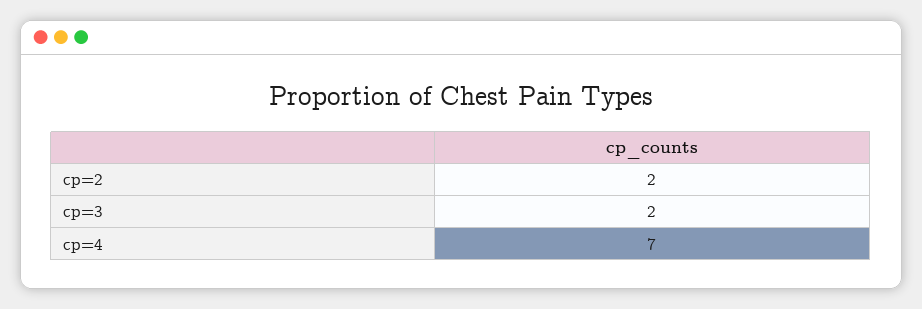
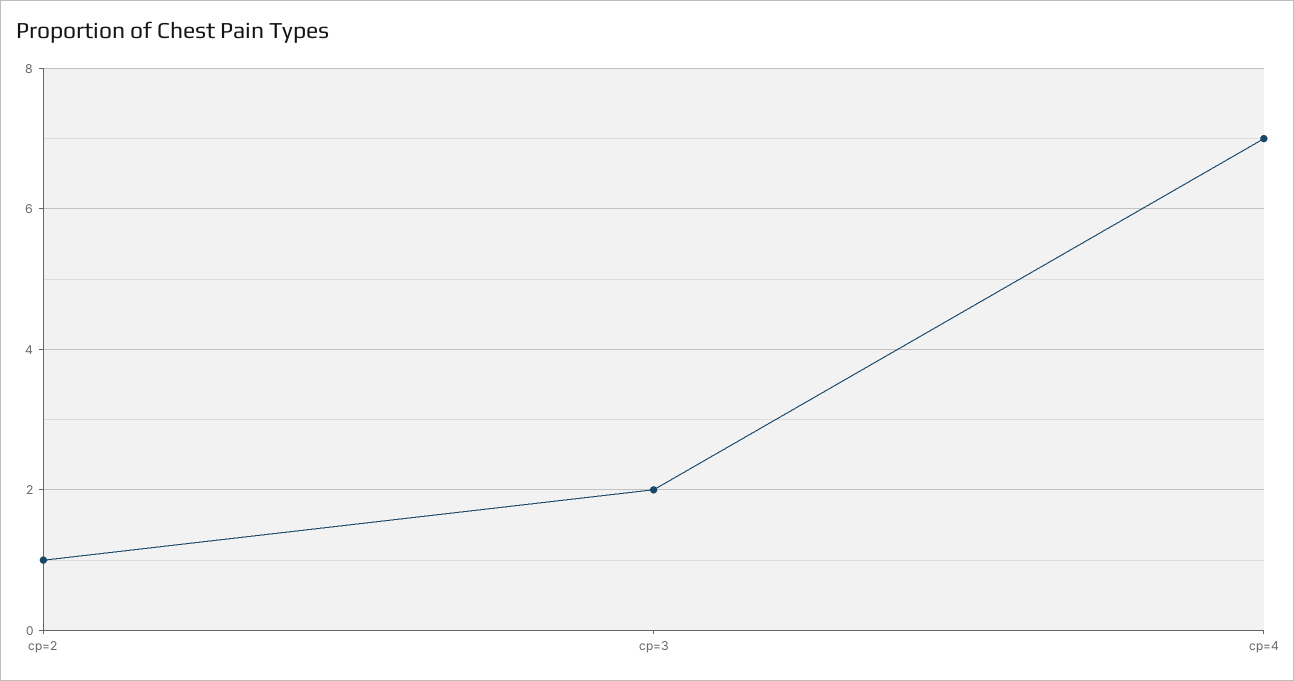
  {
-   "cp=2": 2,
+   "cp=2": 1,
    "cp=3": 2,
    "cp=4": 7
  }

